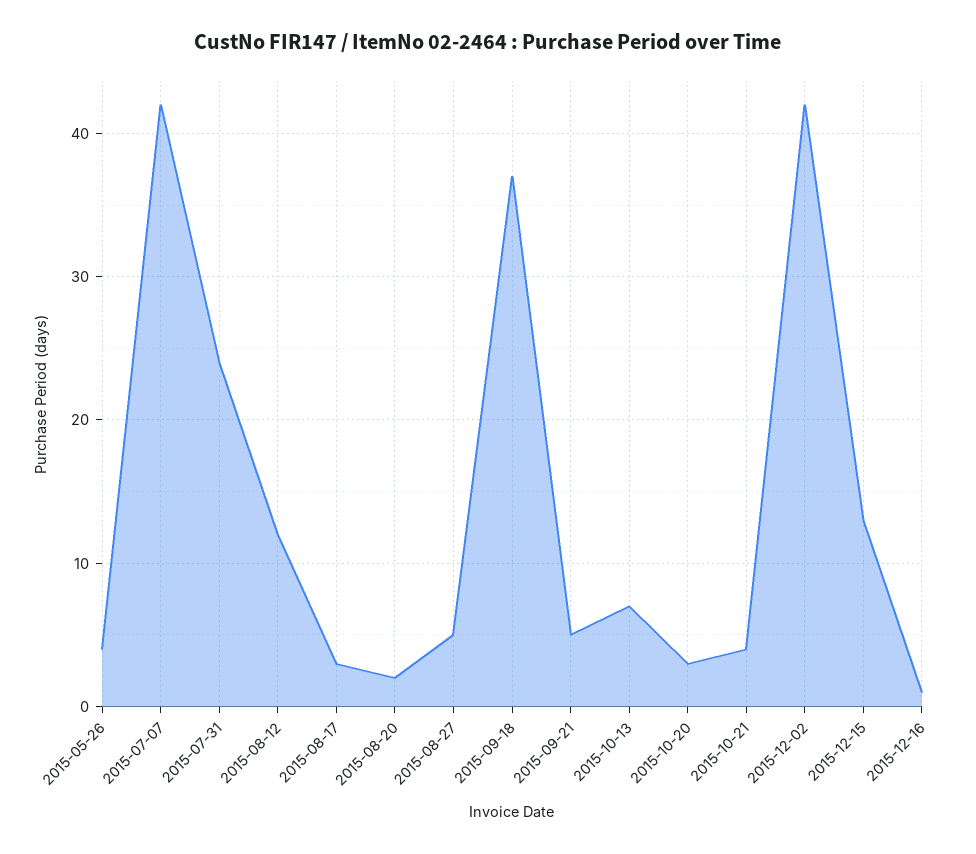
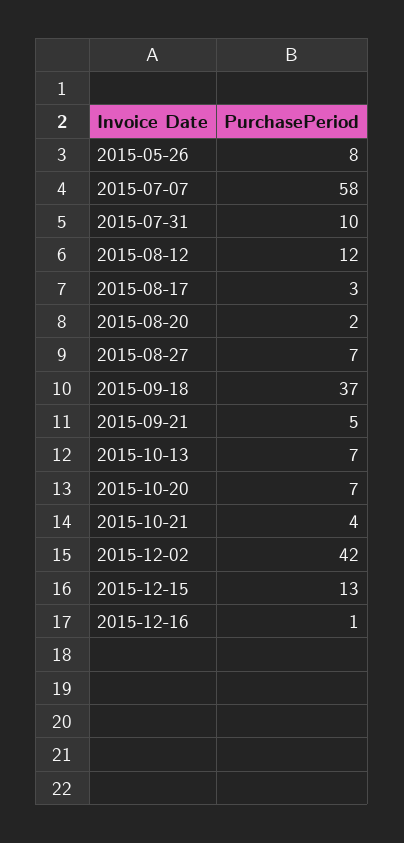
  {
-   "2015-05-26": 4,
+   "2015-05-26": 8,
-   "2015-07-07": 42,
+   "2015-07-07": 58,
-   "2015-07-31": 24,
+   "2015-07-31": 10,
    "2015-08-12": 12,
    "2015-08-17": 3,
    "2015-08-20": 2,
-   "2015-08-27": 5,
+   "2015-08-27": 7,
    "2015-09-18": 37,
    "2015-09-21": 5,
    "2015-10-13": 7,
-   "2015-10-20": 3,
+   "2015-10-20": 7,
    "2015-10-21": 4,
    "2015-12-02": 42,
    "2015-12-15": 13,
    "2015-12-16": 1
  }

